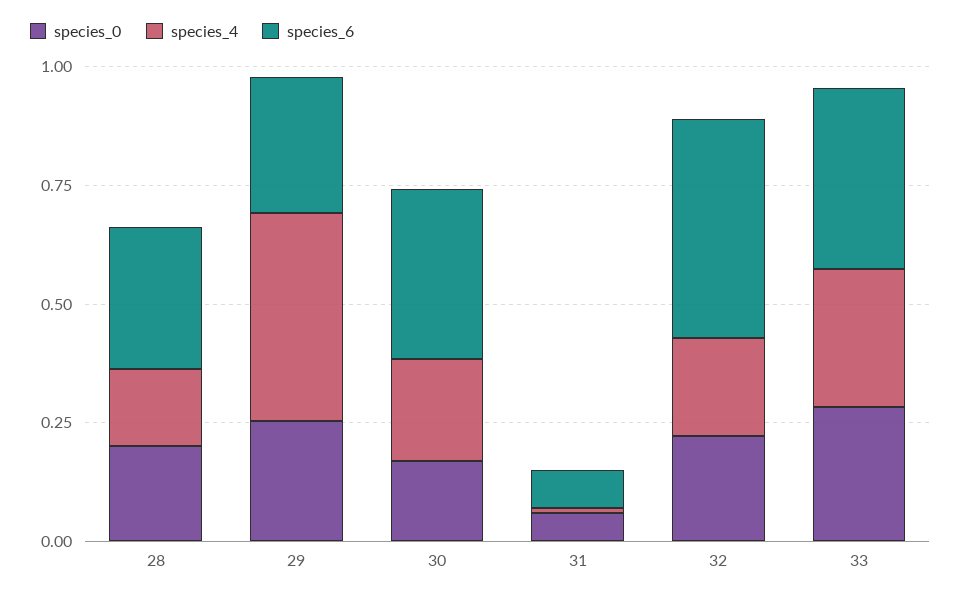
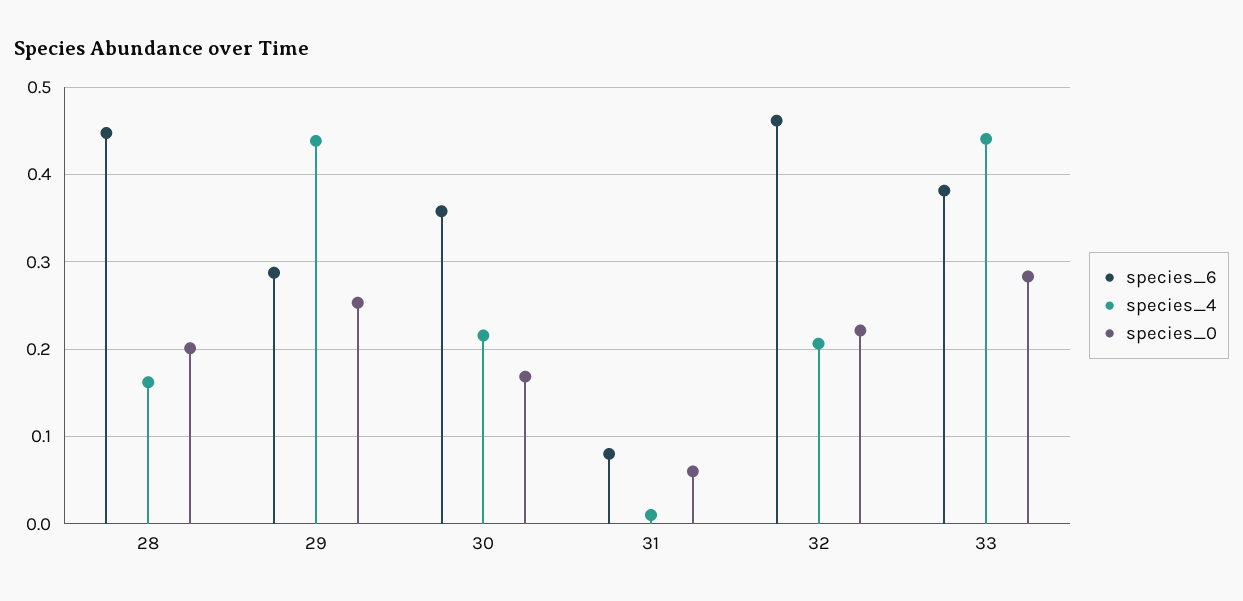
  {
    "species_0": {
      "28": 0.2,
      "29": 0.25,
      "30": 0.17,
      "31": 0.06,
      "32": 0.22,
      "33": 0.28
    },
    "species_4": {
      "28": 0.16,
      "29": 0.44,
      "30": 0.22,
      "31": 0.01,
      "32": 0.21,
-     "33": 0.3
+     "33": 0.44
    },
    "species_6": {
-     "28": 0.3,
+     "28": 0.45,
      "29": 0.29,
      "30": 0.36,
      "31": 0.08,
      "32": 0.46,
      "33": 0.38
    }
  }

